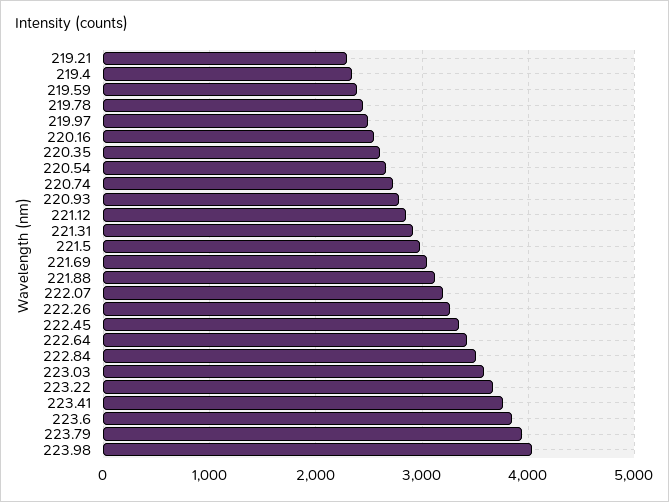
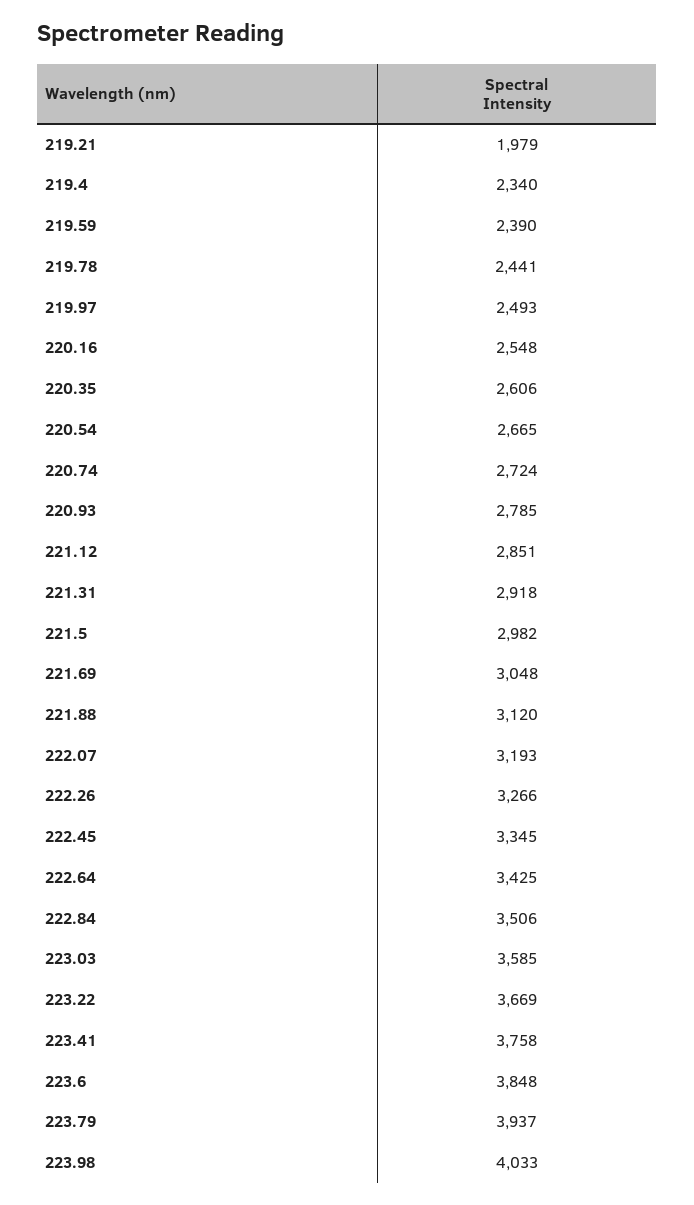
  {
-   "219.21": 2300,
+   "219.21": 1979,
    "219.4": 2340,
    "219.59": 2390,
    "219.78": 2441,
    "219.97": 2493,
    "220.16": 2548,
    "220.35": 2606,
    "220.54": 2665,
    "220.74": 2724,
    "220.93": 2785,
    "221.12": 2851,
    "221.31": 2918,
    "221.5": 2982,
    "221.69": 3048,
    "221.88": 3120,
    "222.07": 3193,
    "222.26": 3266,
    "222.45": 3345,
    "222.64": 3425,
    "222.84": 3506,
    "223.03": 3585,
    "223.22": 3669,
    "223.41": 3758,
    "223.6": 3848,
    "223.79": 3937,
    "223.98": 4033
  }

